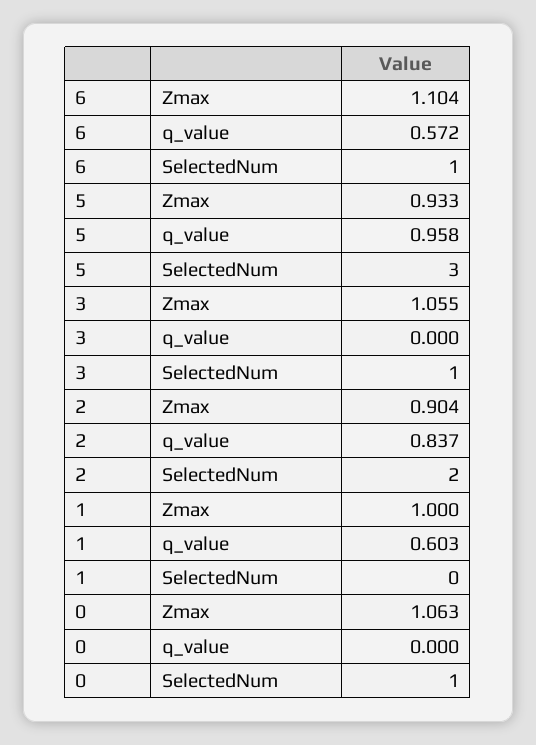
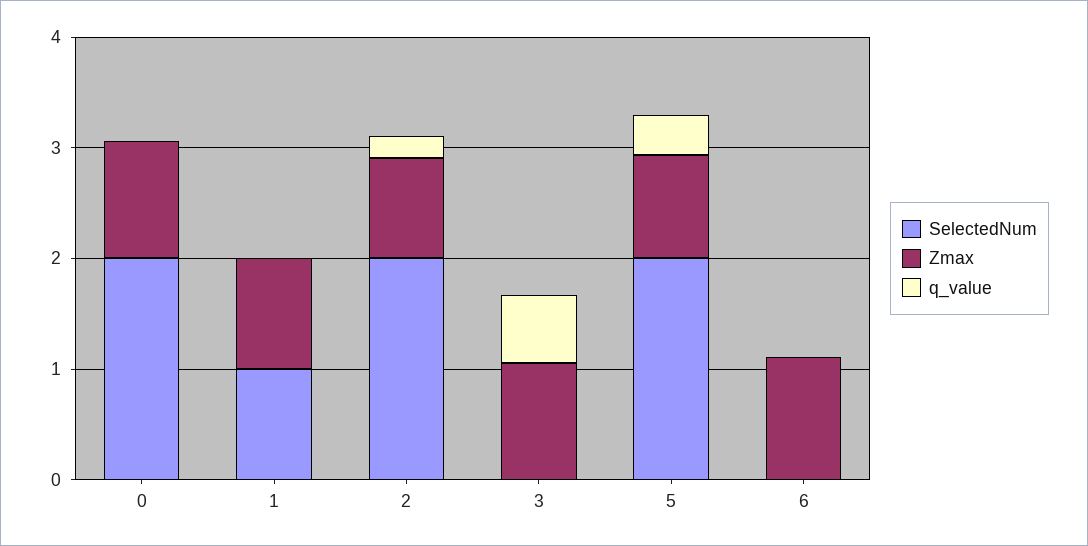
  {
    "Zmax": {
      "6": 1.104,
      "5": 0.933,
      "3": 1.055,
      "2": 0.904,
      "1": 1,
      "0": 1.063
    },
    "q_value": {
-     "6": 0.572,
+     "6": 0,
-     "5": 0.958,
+     "5": 0.4,
-     "3": 0,
+     "3": 0.6,
-     "2": 0.837,
+     "2": 0.2,
-     "1": 0.603,
+     "1": 0,
      "0": 0
    },
    "SelectedNum": {
-     "6": 1,
+     "6": 0,
-     "5": 3,
+     "5": 2,
-     "3": 1,
+     "3": 0,
      "2": 2,
-     "1": 0,
+     "1": 1,
-     "0": 1
+     "0": 2
    }
  }

